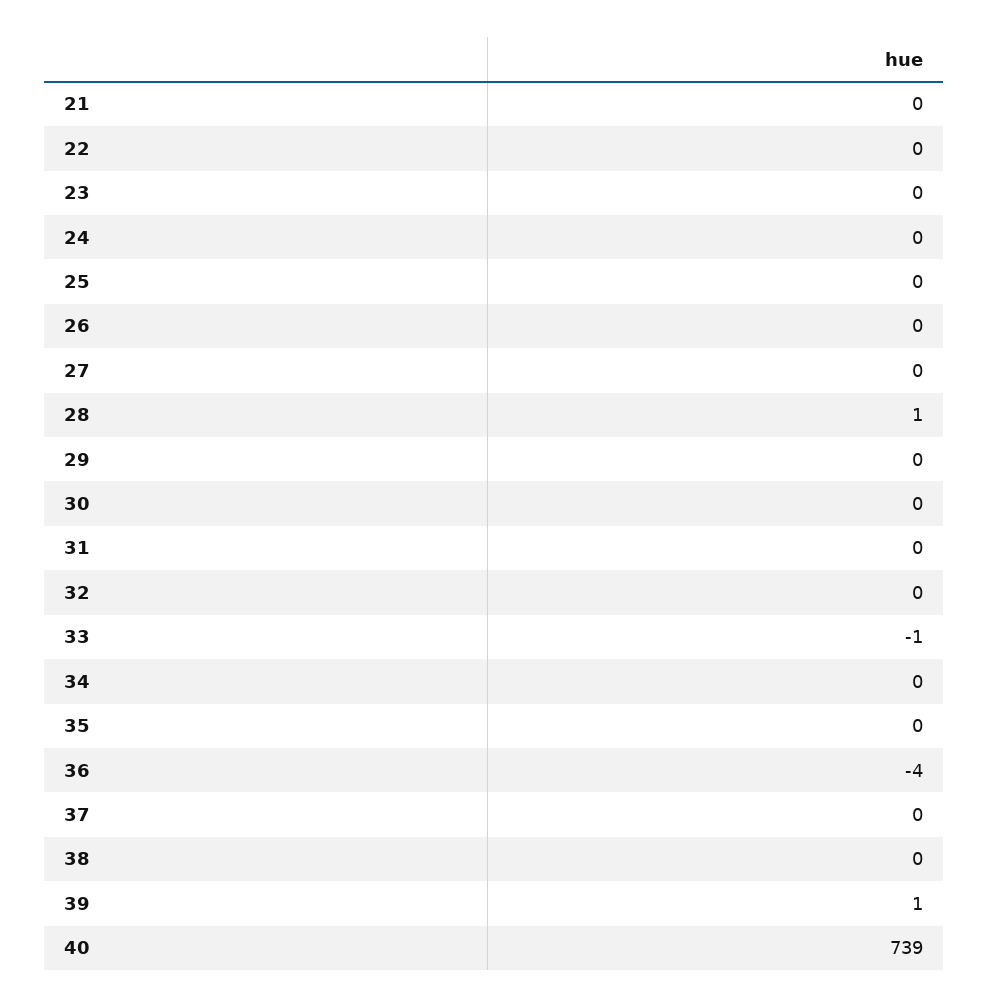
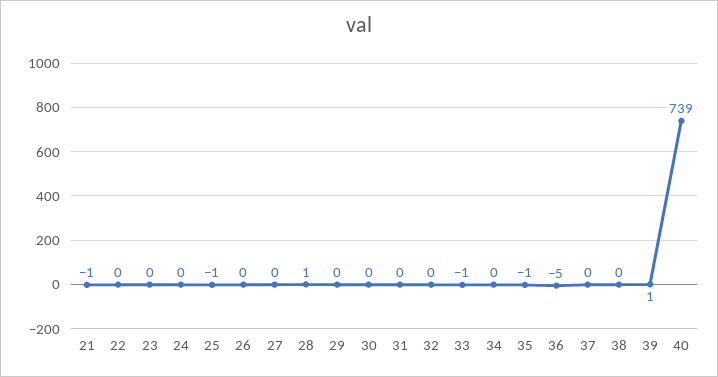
  {
-   "21": 0,
+   "21": -1,
    "22": 0,
    "23": 0,
    "24": 0,
-   "25": 0,
+   "25": -1,
    "26": 0,
    "27": 0,
    "28": 1,
    "29": 0,
    "30": 0,
    "31": 0,
    "32": 0,
    "33": -1,
    "34": 0,
-   "35": 0,
+   "35": -1,
-   "36": -4,
+   "36": -5,
    "37": 0,
    "38": 0,
    "39": 1,
    "40": 739
  }

